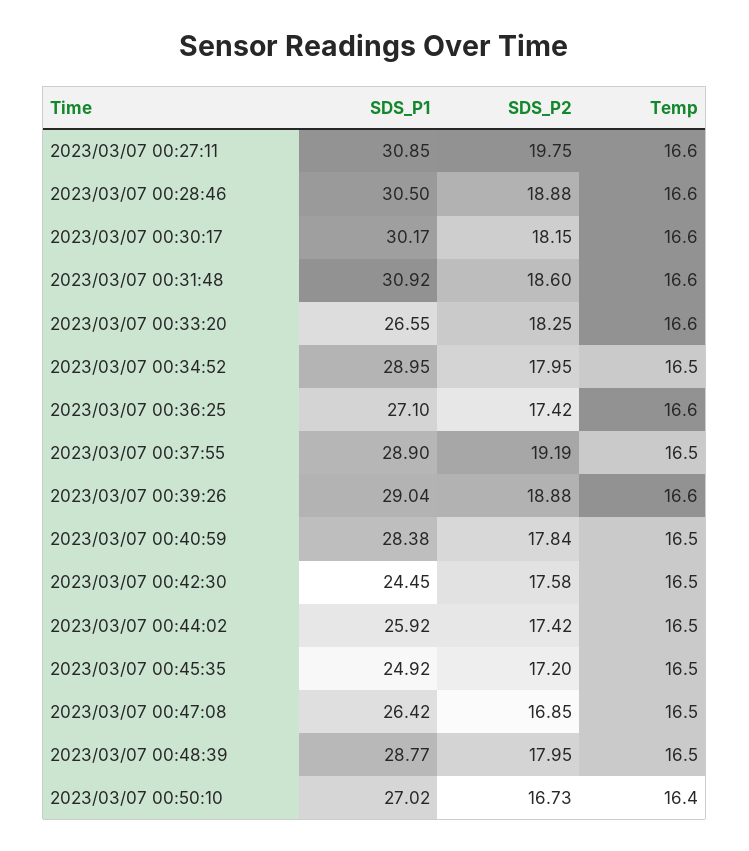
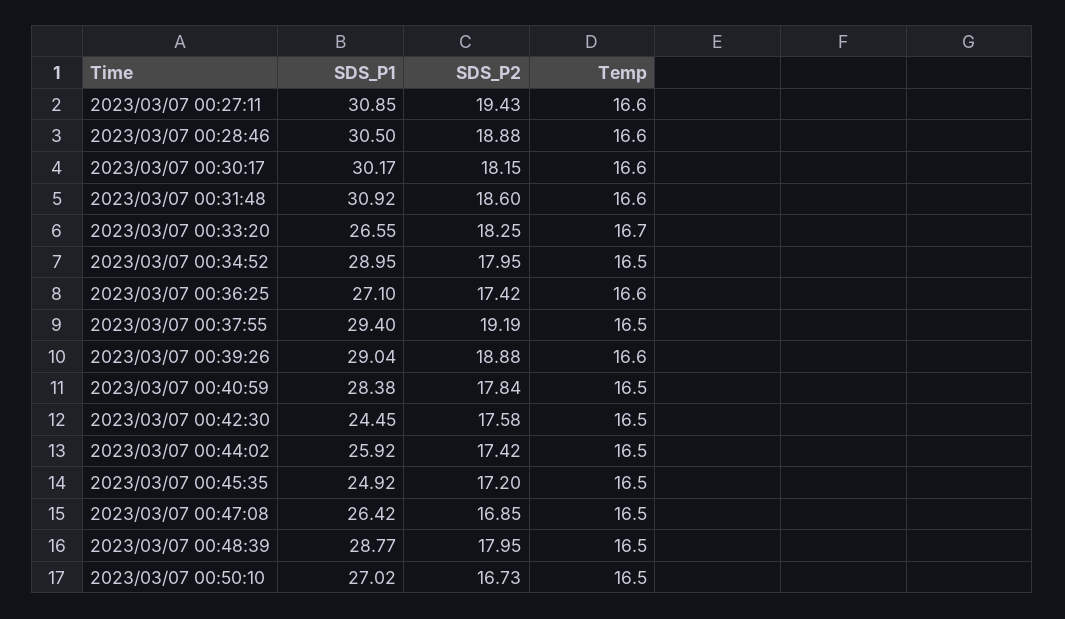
  {
    "SDS_P1": {
      "2023/03/07 00:27:11": 30.85,
      "2023/03/07 00:28:46": 30.5,
      "2023/03/07 00:30:17": 30.17,
      "2023/03/07 00:31:48": 30.92,
      "2023/03/07 00:33:20": 26.55,
      "2023/03/07 00:34:52": 28.95,
      "2023/03/07 00:36:25": 27.1,
-     "2023/03/07 00:37:55": 28.9,
+     "2023/03/07 00:37:55": 29.4,
      "2023/03/07 00:39:26": 29.04,
      "2023/03/07 00:40:59": 28.38,
      "2023/03/07 00:42:30": 24.45,
      "2023/03/07 00:44:02": 25.92,
      "2023/03/07 00:45:35": 24.92,
      "2023/03/07 00:47:08": 26.42,
      "2023/03/07 00:48:39": 28.77,
      "2023/03/07 00:50:10": 27.02
    },
    "SDS_P2": {
-     "2023/03/07 00:27:11": 19.75,
+     "2023/03/07 00:27:11": 19.43,
      "2023/03/07 00:28:46": 18.88,
      "2023/03/07 00:30:17": 18.15,
      "2023/03/07 00:31:48": 18.6,
      "2023/03/07 00:33:20": 18.25,
      "2023/03/07 00:34:52": 17.95,
      "2023/03/07 00:36:25": 17.42,
      "2023/03/07 00:37:55": 19.19,
      "2023/03/07 00:39:26": 18.88,
      "2023/03/07 00:40:59": 17.84,
      "2023/03/07 00:42:30": 17.58,
      "2023/03/07 00:44:02": 17.42,
      "2023/03/07 00:45:35": 17.2,
      "2023/03/07 00:47:08": 16.85,
      "2023/03/07 00:48:39": 17.95,
      "2023/03/07 00:50:10": 16.73
    },
    "Temp": {
      "2023/03/07 00:27:11": 16.6,
      "2023/03/07 00:28:46": 16.6,
      "2023/03/07 00:30:17": 16.6,
      "2023/03/07 00:31:48": 16.6,
-     "2023/03/07 00:33:20": 16.6,
+     "2023/03/07 00:33:20": 16.7,
      "2023/03/07 00:34:52": 16.5,
      "2023/03/07 00:36:25": 16.6,
      "2023/03/07 00:37:55": 16.5,
      "2023/03/07 00:39:26": 16.6,
      "2023/03/07 00:40:59": 16.5,
      "2023/03/07 00:42:30": 16.5,
      "2023/03/07 00:44:02": 16.5,
      "2023/03/07 00:45:35": 16.5,
      "2023/03/07 00:47:08": 16.5,
      "2023/03/07 00:48:39": 16.5,
-     "2023/03/07 00:50:10": 16.4
+     "2023/03/07 00:50:10": 16.5
    }
  }

